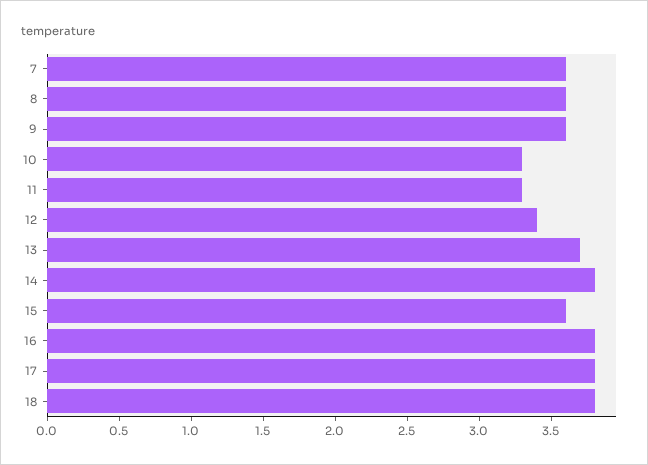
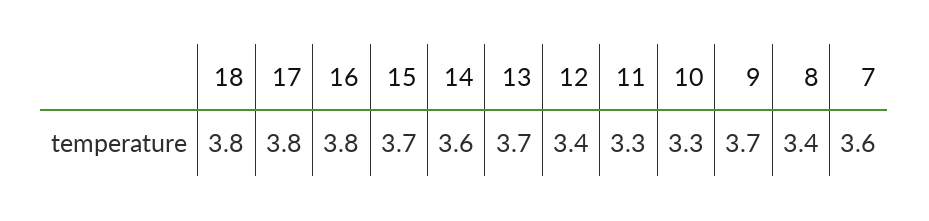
  {
    "7": 3.6,
-   "8": 3.6,
+   "8": 3.4,
-   "9": 3.6,
+   "9": 3.7,
    "10": 3.3,
    "11": 3.3,
    "12": 3.4,
    "13": 3.7,
-   "14": 3.8,
+   "14": 3.6,
-   "15": 3.6,
+   "15": 3.7,
    "16": 3.8,
    "17": 3.8,
    "18": 3.8
  }

